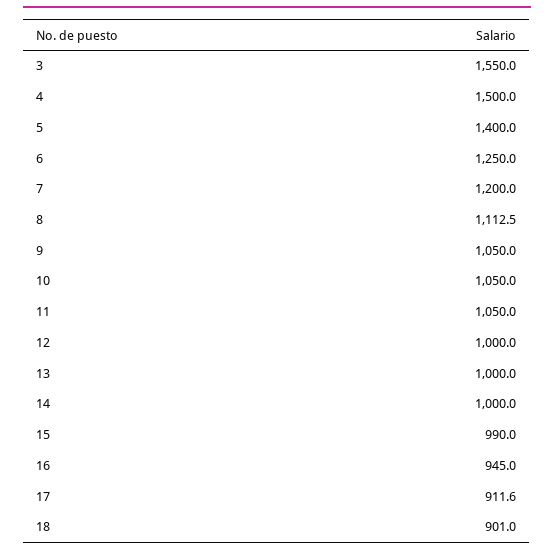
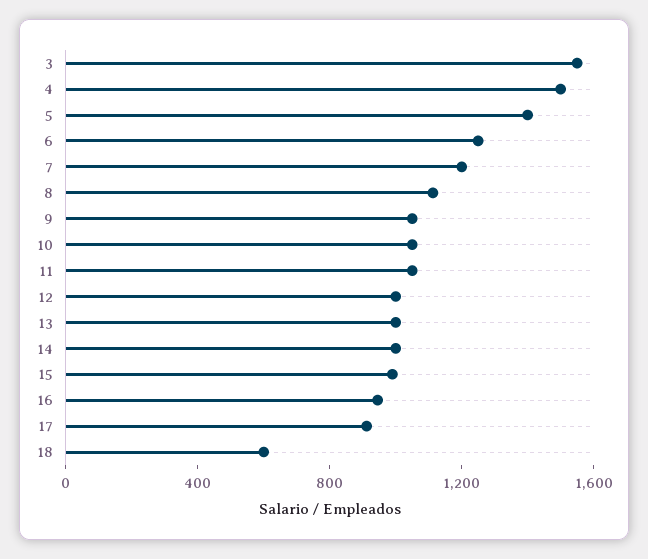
  {
    "3": 1550,
    "4": 1500,
    "5": 1400,
    "6": 1250,
    "7": 1200,
    "8": 1112.5,
    "9": 1050,
    "10": 1050,
    "11": 1050,
    "12": 1000,
    "13": 1000,
    "14": 1000,
    "15": 990,
    "16": 945,
    "17": 911.6,
-   "18": 901
+   "18": 600
  }

